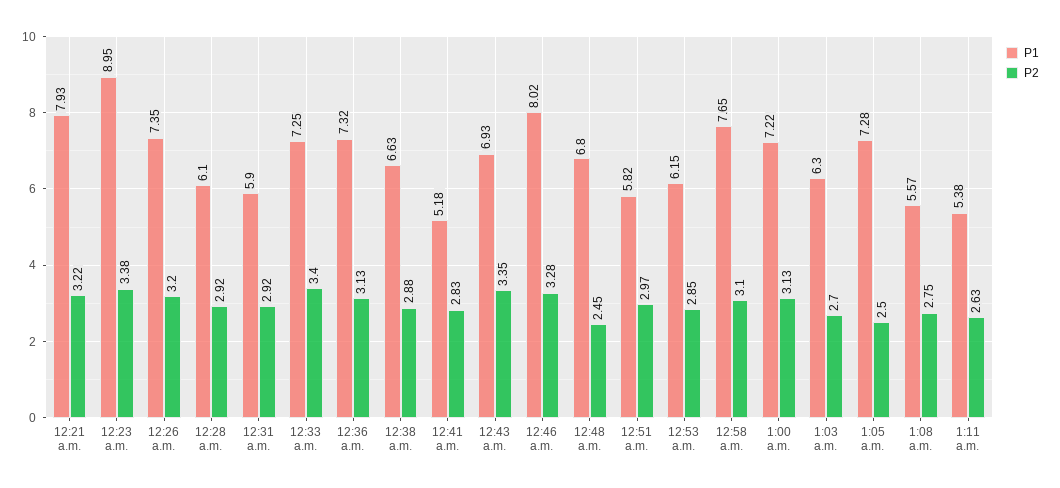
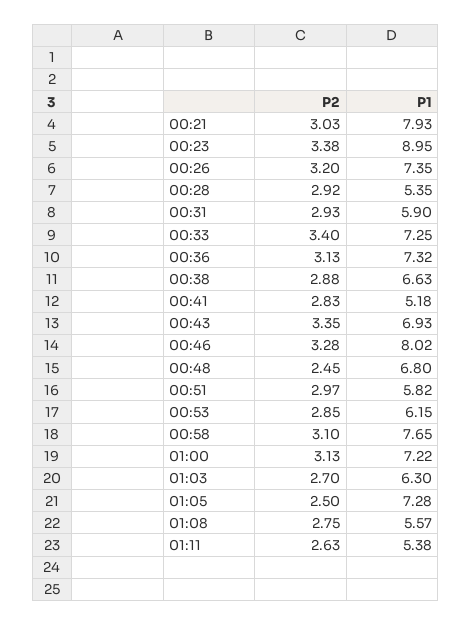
  {
    "P1": {
      "12:21 a.m.": 7.93,
      "12:23 a.m.": 8.95,
      "12:26 a.m.": 7.35,
-     "12:28 a.m.": 6.1,
+     "12:28 a.m.": 5.35,
      "12:31 a.m.": 5.9,
      "12:33 a.m.": 7.25,
      "12:36 a.m.": 7.32,
      "12:38 a.m.": 6.63,
      "12:41 a.m.": 5.18,
      "12:43 a.m.": 6.93,
      "12:46 a.m.": 8.02,
      "12:48 a.m.": 6.8,
      "12:51 a.m.": 5.82,
      "12:53 a.m.": 6.15,
      "12:58 a.m.": 7.65,
      "1:00 a.m.": 7.22,
      "1:03 a.m.": 6.3,
      "1:05 a.m.": 7.28,
      "1:08 a.m.": 5.57,
      "1:11 a.m.": 5.38
    },
    "P2": {
-     "12:21 a.m.": 3.22,
+     "12:21 a.m.": 3.03,
      "12:23 a.m.": 3.38,
      "12:26 a.m.": 3.2,
      "12:28 a.m.": 2.92,
-     "12:31 a.m.": 2.92,
+     "12:31 a.m.": 2.93,
      "12:33 a.m.": 3.4,
      "12:36 a.m.": 3.13,
      "12:38 a.m.": 2.88,
      "12:41 a.m.": 2.83,
      "12:43 a.m.": 3.35,
      "12:46 a.m.": 3.28,
      "12:48 a.m.": 2.45,
      "12:51 a.m.": 2.97,
      "12:53 a.m.": 2.85,
      "12:58 a.m.": 3.1,
      "1:00 a.m.": 3.13,
      "1:03 a.m.": 2.7,
      "1:05 a.m.": 2.5,
      "1:08 a.m.": 2.75,
      "1:11 a.m.": 2.63
    }
  }

